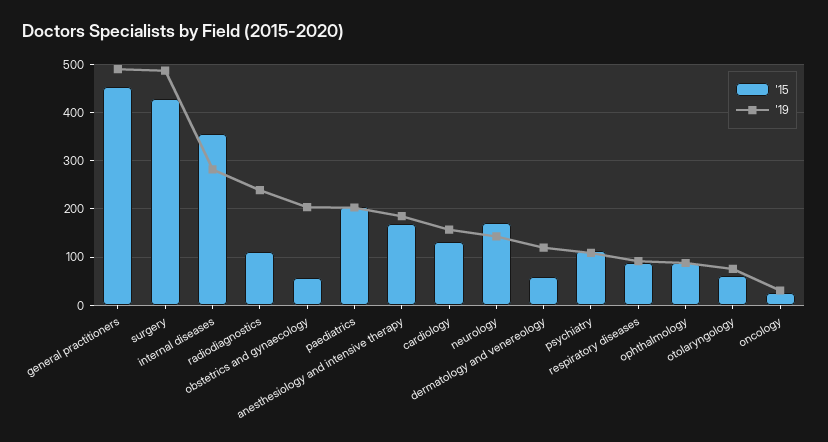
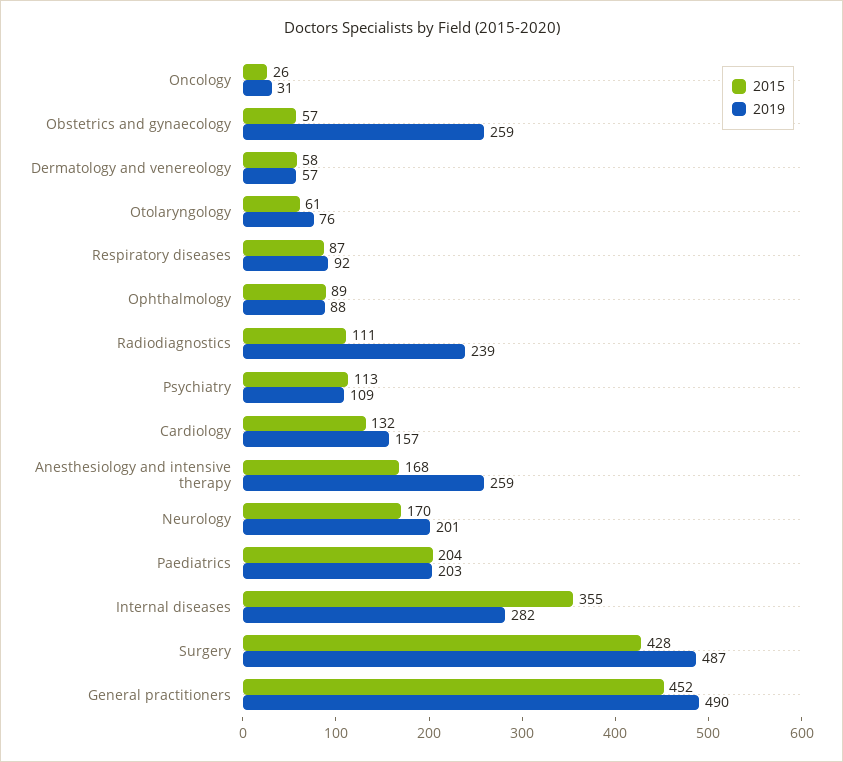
  {
    "'15": {
      "general practitioners": 452,
      "surgery": 428,
      "internal diseases": 355,
      "radiodiagnostics": 111,
      "obstetrics and gynaecology": 57,
      "paediatrics": 204,
      "anesthesiology and intensive therapy": 168,
      "cardiology": 132,
      "neurology": 170,
      "dermatology and venereology": 58,
      "psychiatry": 113,
      "respiratory diseases": 87,
      "ophthalmology": 89,
      "otolaryngology": 61,
      "oncology": 26
    },
    "'19": {
      "general practitioners": 490,
      "surgery": 487,
      "internal diseases": 282,
      "radiodiagnostics": 239,
-     "obstetrics and gynaecology": 200,
+     "obstetrics and gynaecology": 259,
      "paediatrics": 203,
-     "anesthesiology and intensive therapy": 180,
+     "anesthesiology and intensive therapy": 259,
      "cardiology": 157,
-     "neurology": 140,
+     "neurology": 201,
-     "dermatology and venereology": 120,
+     "dermatology and venereology": 57,
      "psychiatry": 109,
      "respiratory diseases": 92,
      "ophthalmology": 88,
      "otolaryngology": 76,
      "oncology": 31
    }
  }

